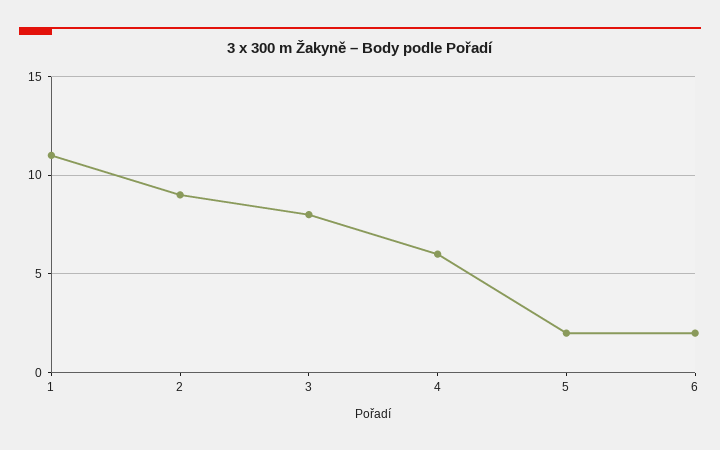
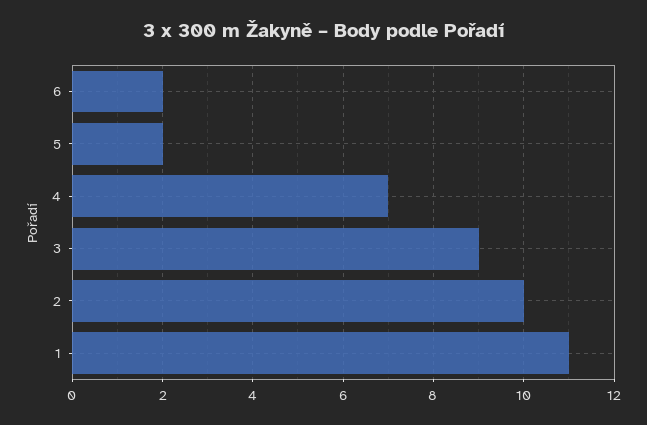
  {
    "1": 11,
-   "2": 9,
+   "2": 10,
-   "3": 8,
+   "3": 9,
-   "4": 6,
+   "4": 7,
    "5": 2,
    "6": 2
  }

